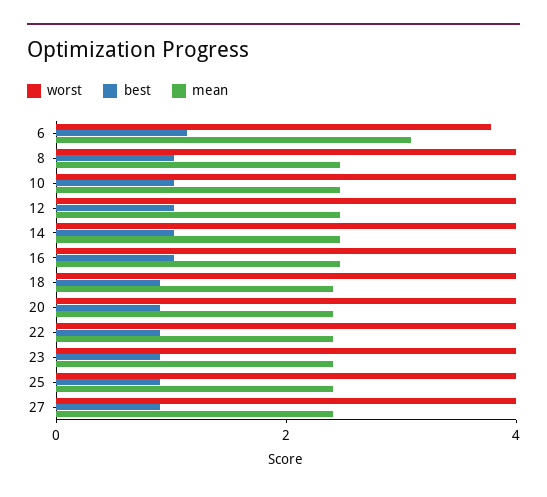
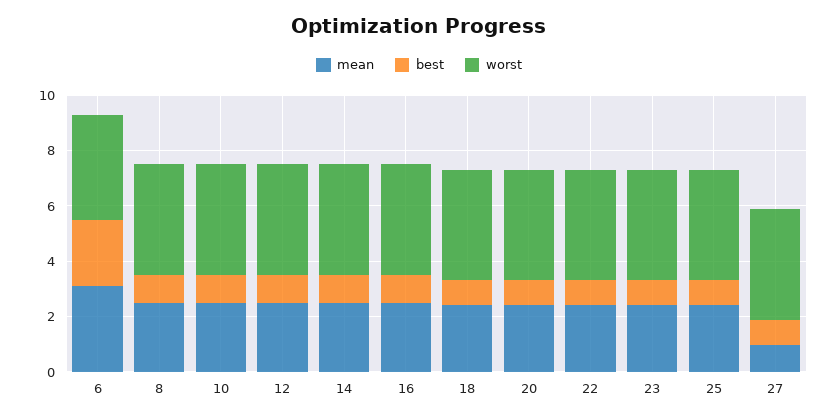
  {
    "worst": {
      "6": 4,
      "8": 4,
      "10": 4,
      "12": 4,
      "14": 4,
      "16": 4,
      "18": 4,
      "20": 4,
      "22": 4,
      "23": 4,
      "25": 4,
      "27": 4
    },
    "best": {
-     "6": 1,
+     "6": 2.5,
      "8": 1,
      "10": 1,
      "12": 1,
      "14": 1,
      "16": 1,
      "18": 1,
      "20": 1,
      "22": 1,
      "23": 1,
      "25": 1,
      "27": 1
    },
    "mean": {
      "6": 3,
      "8": 2.5,
      "10": 2.5,
      "12": 2.5,
      "14": 2.5,
      "16": 2.5,
      "18": 2.5,
      "20": 2.5,
      "22": 2.5,
      "23": 2.5,
      "25": 2.5,
-     "27": 2.5
+     "27": 1
    }
  }

